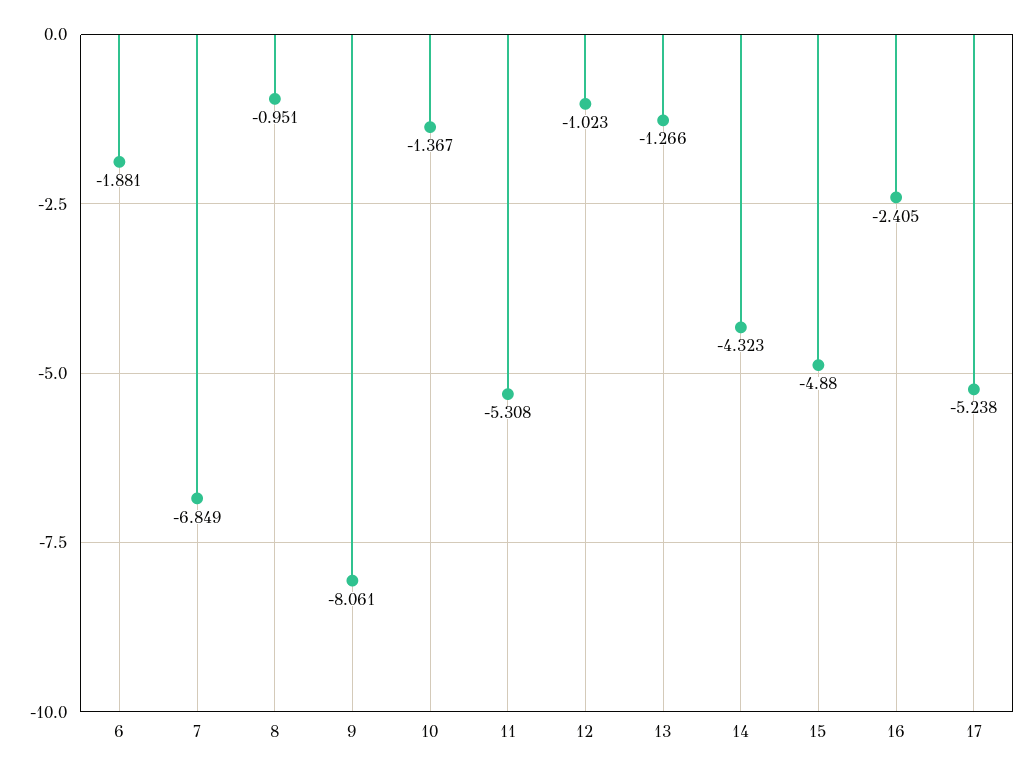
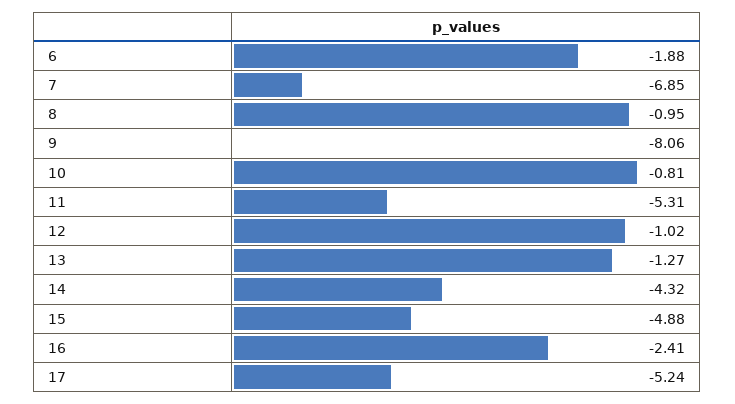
  {
    "6": -1.881,
    "7": -6.849,
    "8": -0.951,
    "9": -8.061,
-   "10": -1.367,
+   "10": -0.81,
    "11": -5.308,
    "12": -1.023,
    "13": -1.266,
    "14": -4.323,
    "15": -4.88,
    "16": -2.405,
    "17": -5.238
  }

